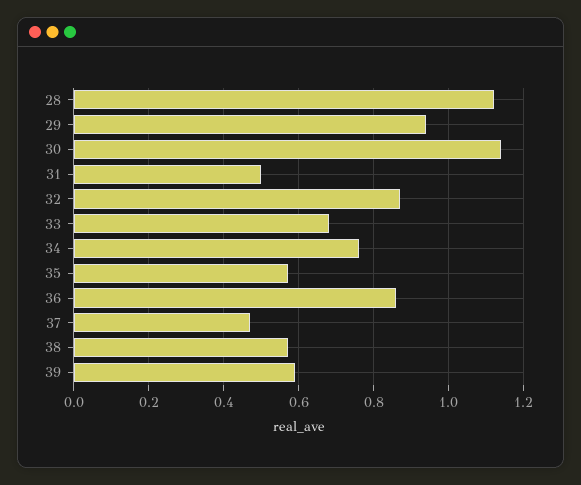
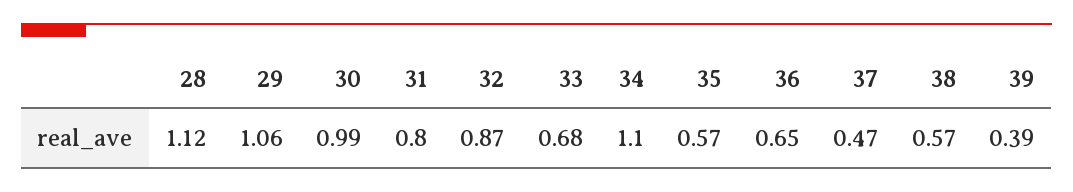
  {
    "28": 1.12,
-   "29": 0.95,
+   "29": 1.06,
-   "30": 1.15,
+   "30": 0.99,
-   "31": 0.5,
+   "31": 0.8,
    "32": 0.87,
    "33": 0.68,
-   "34": 0.75,
+   "34": 1.1,
    "35": 0.57,
-   "36": 0.85,
+   "36": 0.65,
    "37": 0.47,
    "38": 0.57,
-   "39": 0.6
+   "39": 0.39
  }

